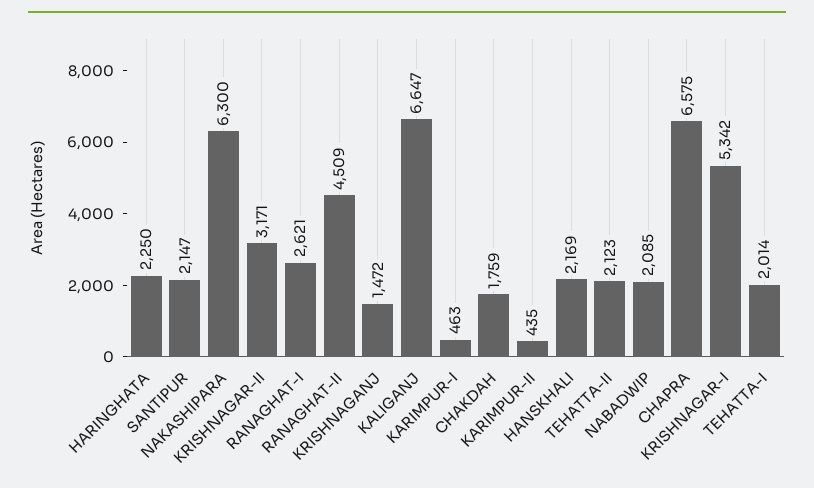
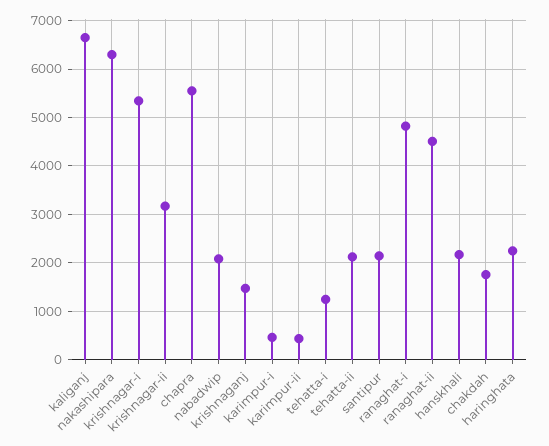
  {
    "HARINGHATA": 2250,
    "SANTIPUR": 2147,
    "NAKASHIPARA": 6300,
    "KRISHNAGAR-II": 3171,
-   "RANAGHAT-I": 2621,
+   "RANAGHAT-I": 4800,
    "RANAGHAT-II": 4509,
    "KRISHNAGANJ": 1472,
    "KALIGANJ": 6647,
    "KARIMPUR-I": 463,
    "CHAKDAH": 1759,
    "KARIMPUR-II": 435,
    "HANSKHALI": 2169,
    "TEHATTA-II": 2123,
    "NABADWIP": 2085,
-   "CHAPRA": 6575,
+   "CHAPRA": 5600,
    "KRISHNAGAR-I": 5342,
-   "TEHATTA-I": 2014
+   "TEHATTA-I": 1200
  }

